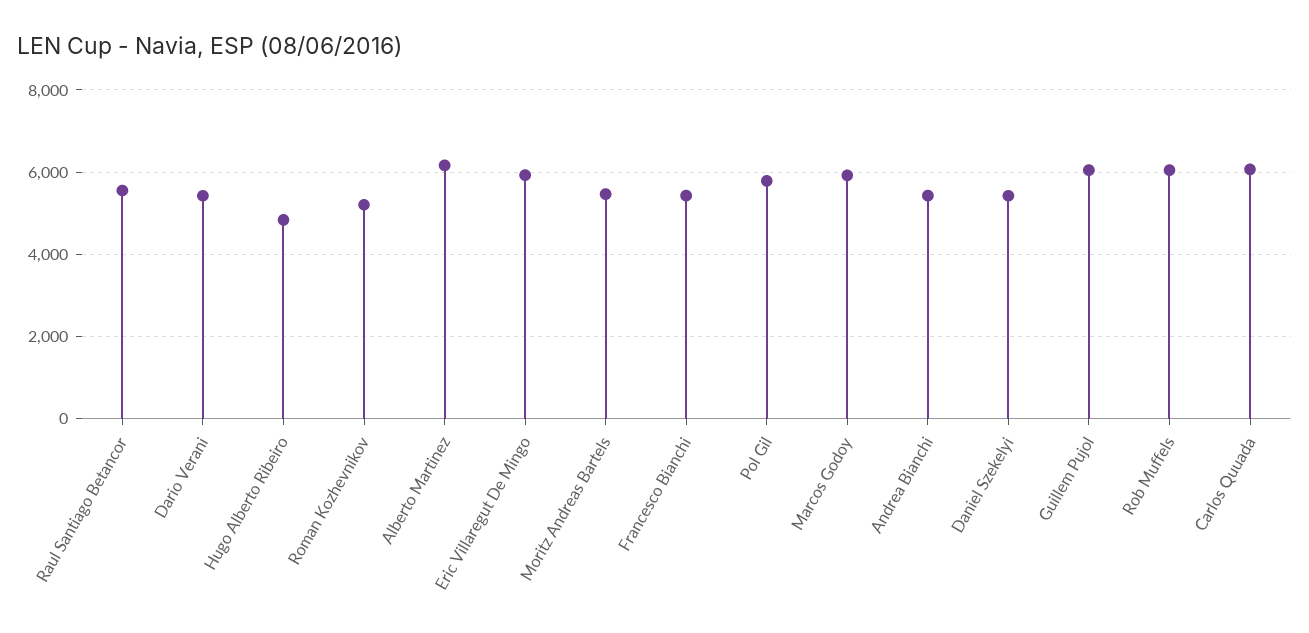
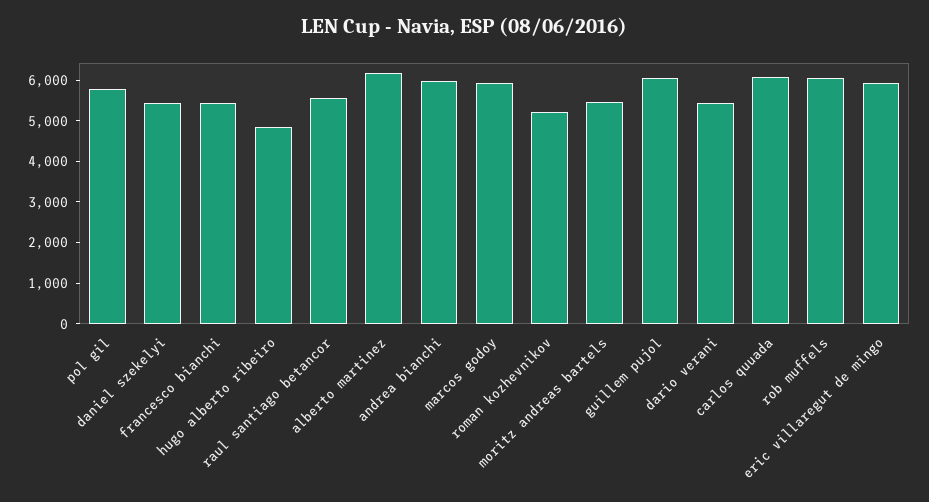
  {
    "Raul Santiago Betancor": 5600,
    "Dario Verani": 5400,
    "Hugo Alberto Ribeiro": 4800,
    "Roman Kozhevnikov": 5200,
    "Alberto Martinez": 6200,
    "Eric Villaregut De Mingo": 6000,
    "Moritz Andreas Bartels": 5400,
    "Francesco Bianchi": 5400,
    "Pol Gil": 5800,
    "Marcos Godoy": 6000,
-   "Andrea Bianchi": 5400,
+   "Andrea Bianchi": 6000,
    "Daniel Szekelyi": 5400,
    "Guillem Pujol": 6000,
    "Rob Muffels": 6000,
    "Carlos Quuada": 6000
  }

